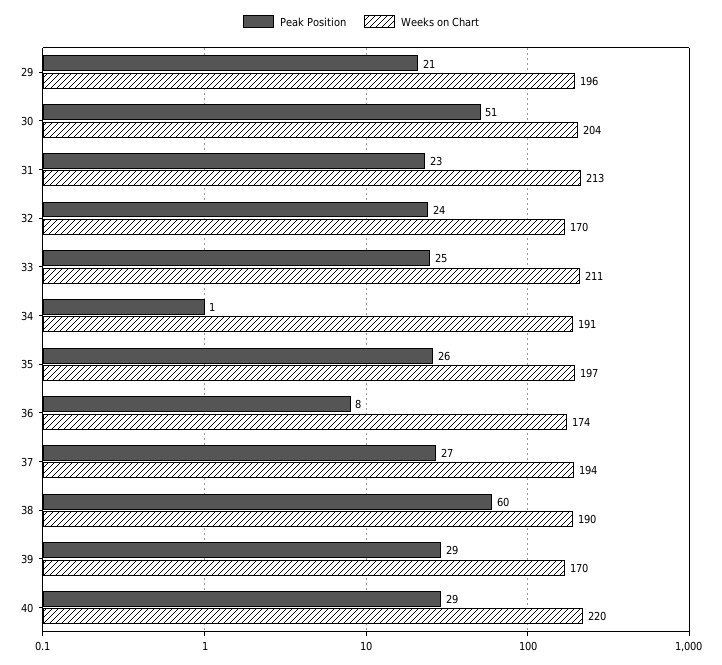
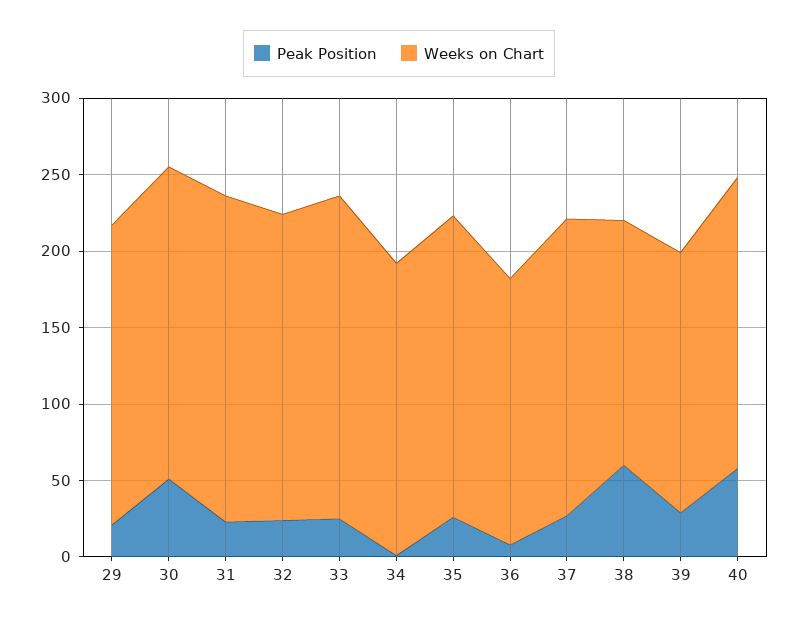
  {
    "Peak Position": {
      "29": 21,
      "30": 51,
      "31": 23,
      "32": 24,
      "33": 25,
      "34": 1,
      "35": 26,
      "36": 8,
      "37": 27,
      "38": 60,
      "39": 29,
-     "40": 29
+     "40": 60
    },
    "Weeks on Chart": {
      "29": 196,
      "30": 204,
      "31": 213,
-     "32": 170,
+     "32": 200,
      "33": 211,
      "34": 191,
      "35": 197,
      "36": 174,
      "37": 194,
-     "38": 190,
+     "38": 160,
      "39": 170,
-     "40": 220
+     "40": 190
    }
  }

